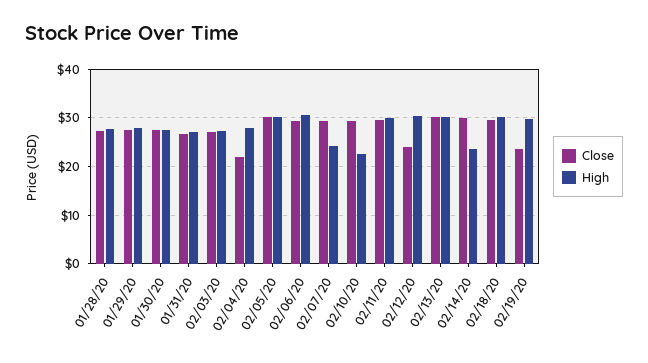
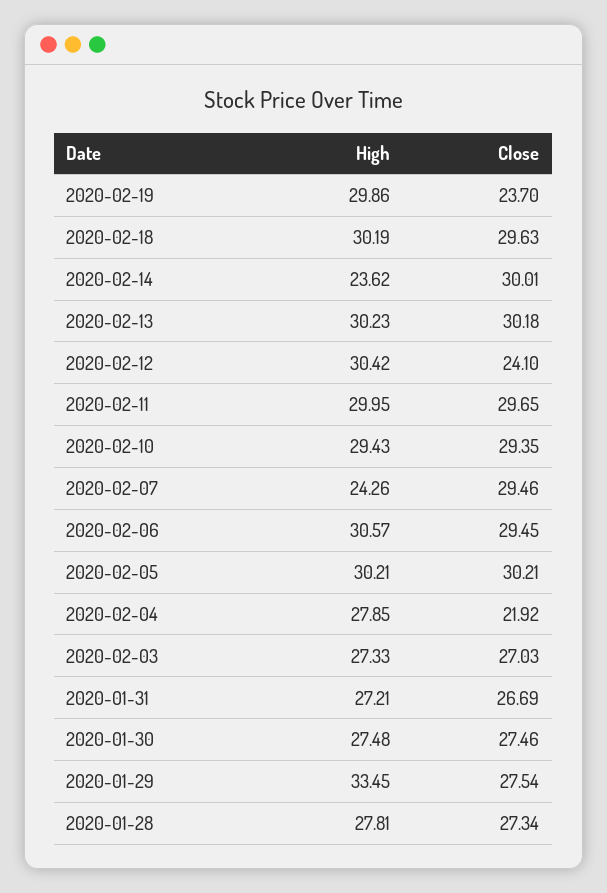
  {
    "Close": {
      "01/28/20": 27.34,
      "01/29/20": 27.54,
      "01/30/20": 27.46,
      "01/31/20": 26.69,
      "02/03/20": 27.03,
      "02/04/20": 21.92,
      "02/05/20": 30.21,
      "02/06/20": 29.45,
      "02/07/20": 29.46,
      "02/10/20": 29.35,
      "02/11/20": 29.65,
      "02/12/20": 24.1,
      "02/13/20": 30.18,
      "02/14/20": 30.01,
      "02/18/20": 29.63,
      "02/19/20": 23.7
    },
    "High": {
      "01/28/20": 27.81,
-     "01/29/20": 28,
+     "01/29/20": 33.45,
      "01/30/20": 27.48,
      "01/31/20": 27.21,
      "02/03/20": 27.33,
      "02/04/20": 27.85,
      "02/05/20": 30.21,
      "02/06/20": 30.57,
      "02/07/20": 24.26,
-     "02/10/20": 22,
+     "02/10/20": 29.43,
      "02/11/20": 29.95,
      "02/12/20": 30.42,
      "02/13/20": 30.23,
      "02/14/20": 23.62,
      "02/18/20": 30.19,
      "02/19/20": 29.86
    }
  }

